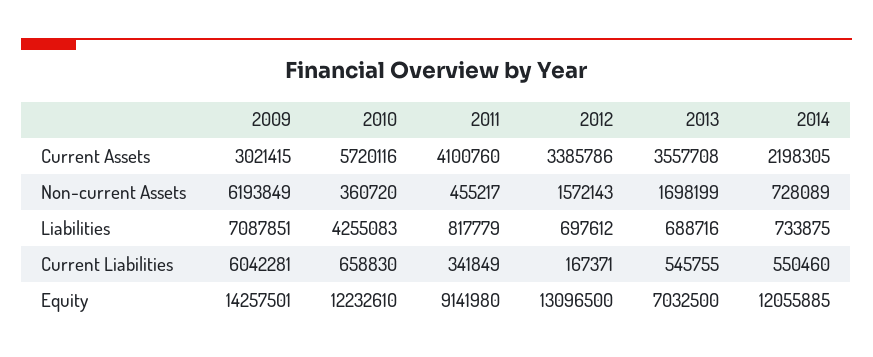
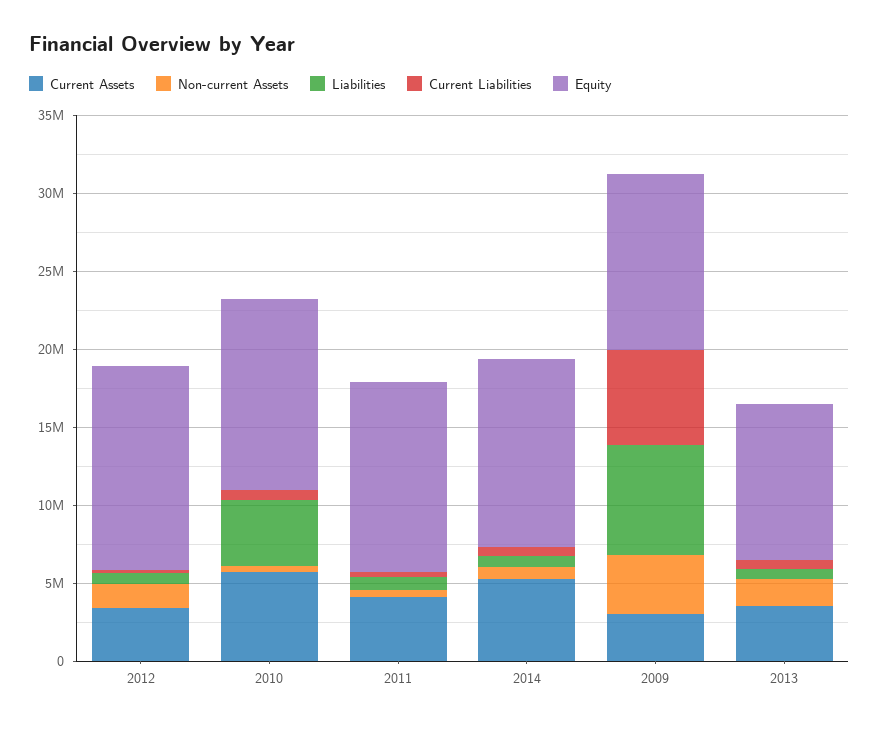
  {
    "Current Assets": {
      "2009": 3021415,
      "2010": 5720116,
      "2011": 4100760,
      "2012": 3385786,
      "2013": 3557708,
-     "2014": 2198305
+     "2014": 5000000
    },
    "Non-current Assets": {
-     "2009": 6193849,
+     "2009": 4000000,
      "2010": 360720,
      "2011": 455217,
      "2012": 1572143,
      "2013": 1698199,
      "2014": 728089
    },
    "Liabilities": {
      "2009": 7087851,
      "2010": 4255083,
      "2011": 817779,
      "2012": 697612,
      "2013": 688716,
      "2014": 733875
    },
    "Current Liabilities": {
      "2009": 6042281,
      "2010": 658830,
      "2011": 341849,
      "2012": 167371,
      "2013": 545755,
      "2014": 550460
    },
    "Equity": {
-     "2009": 14257501,
+     "2009": 11000000,
      "2010": 12232610,
-     "2011": 9141980,
+     "2011": 12000000,
      "2012": 13096500,
-     "2013": 7032500,
+     "2013": 10000000,
      "2014": 12055885
    }
  }

